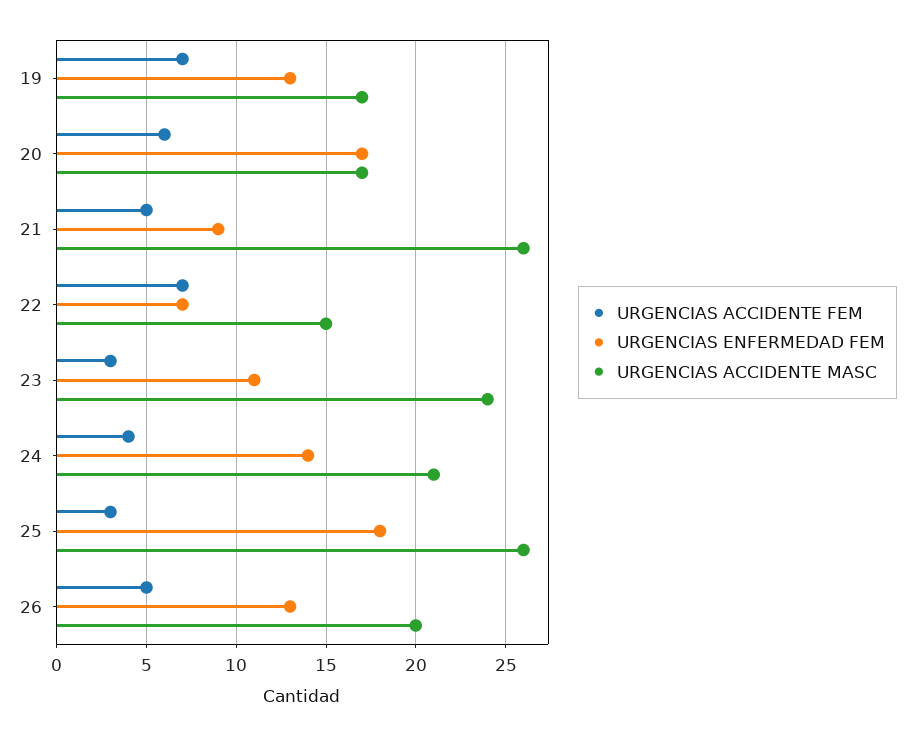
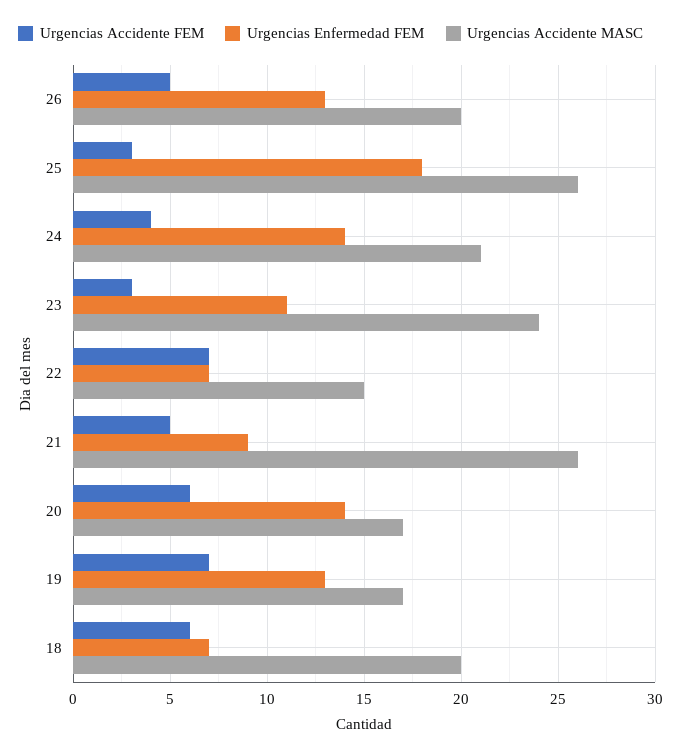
  {
    "URGENCIAS ACCIDENTE FEM": {
      "19": 7,
      "20": 6,
      "21": 5,
      "22": 7,
      "23": 3,
      "24": 4,
      "25": 3,
-     "26": 5
+     "26": 5,
+     "18": 6
    },
    "URGENCIAS ENFERMEDAD FEM": {
      "19": 13,
-     "20": 17,
+     "20": 14,
      "21": 9,
      "22": 7,
      "23": 11,
      "24": 14,
      "25": 18,
-     "26": 13
+     "26": 13,
+     "18": 7
    },
    "URGENCIAS ACCIDENTE MASC": {
      "19": 17,
      "20": 17,
      "21": 26,
      "22": 15,
      "23": 24,
      "24": 21,
      "25": 26,
-     "26": 20
+     "26": 20,
+     "18": 20
    }
  }

